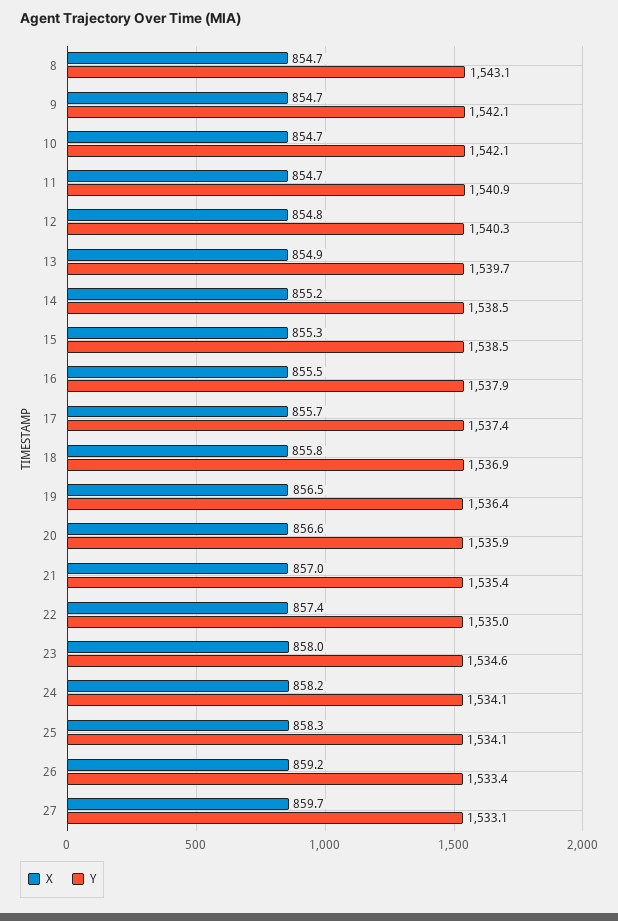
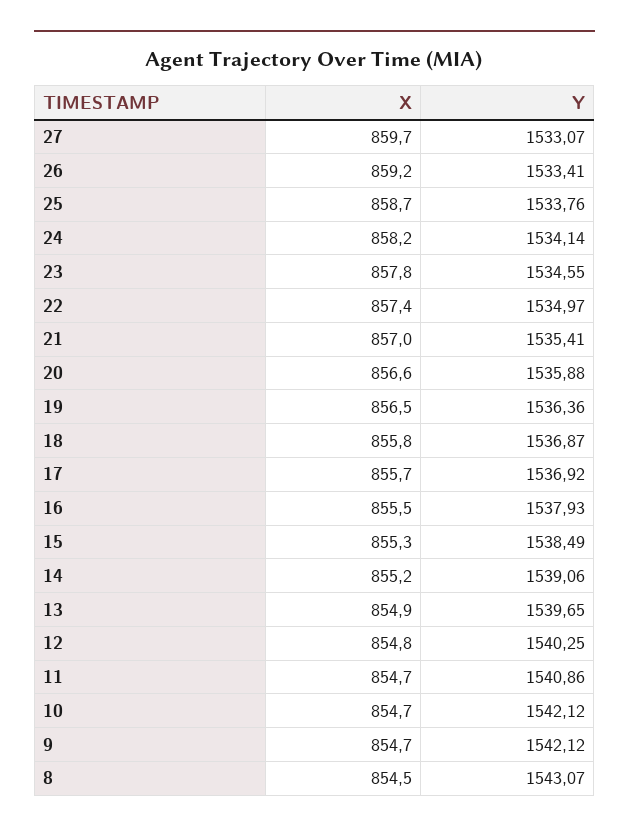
  {
    "X": {
-     "8": 854.7,
+     "8": 854.5,
      "9": 854.7,
      "10": 854.7,
      "11": 854.7,
      "12": 854.8,
      "13": 854.9,
      "14": 855.2,
      "15": 855.3,
      "16": 855.5,
      "17": 855.7,
      "18": 855.8,
      "19": 856.5,
      "20": 856.6,
      "21": 857,
      "22": 857.4,
-     "23": 858,
+     "23": 857.8,
      "24": 858.2,
-     "25": 858.3,
+     "25": 858.7,
      "26": 859.2,
      "27": 859.7
    },
    "Y": {
      "8": 1543.07,
      "9": 1542.12,
      "10": 1542.12,
      "11": 1540.86,
      "12": 1540.25,
      "13": 1539.65,
-     "14": 1538.5,
+     "14": 1539.06,
      "15": 1538.49,
      "16": 1537.93,
-     "17": 1537.4,
+     "17": 1536.92,
      "18": 1536.87,
      "19": 1536.36,
      "20": 1535.88,
      "21": 1535.41,
      "22": 1534.97,
      "23": 1534.55,
      "24": 1534.14,
-     "25": 1534.1,
+     "25": 1533.76,
      "26": 1533.41,
      "27": 1533.07
    }
  }

